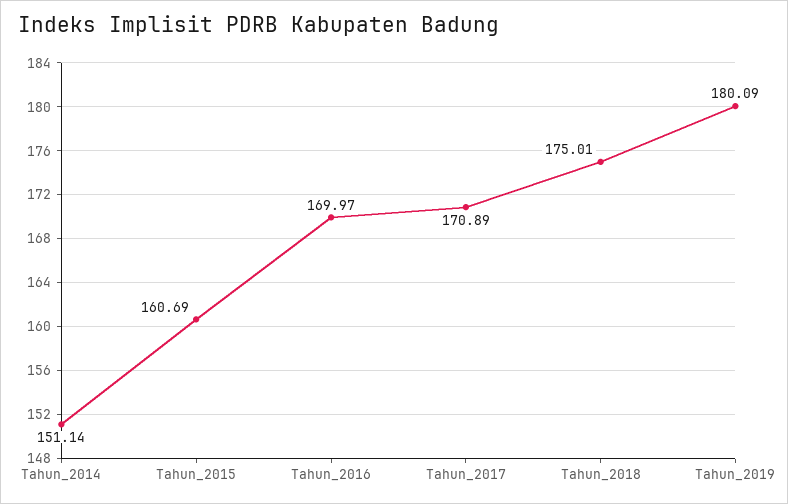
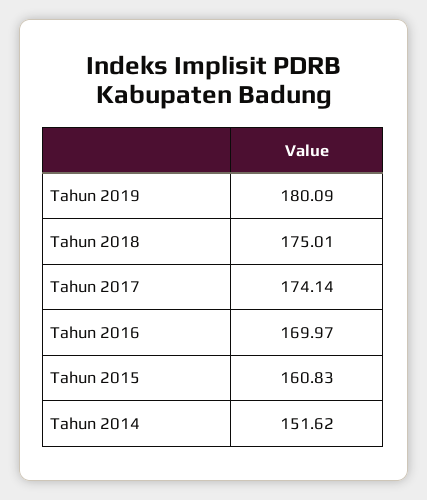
  {
-   "Tahun_2014": 151.14,
+   "Tahun_2014": 151.62,
-   "Tahun_2015": 160.69,
+   "Tahun_2015": 160.83,
    "Tahun_2016": 169.97,
-   "Tahun_2017": 170.89,
+   "Tahun_2017": 174.14,
    "Tahun_2018": 175.01,
    "Tahun_2019": 180.09
  }

